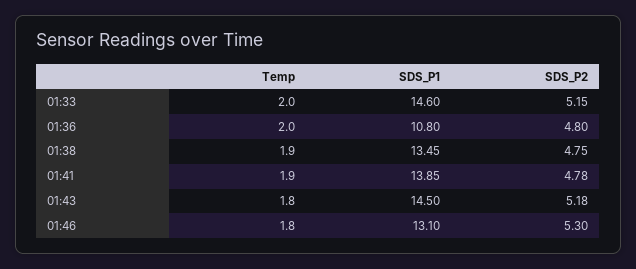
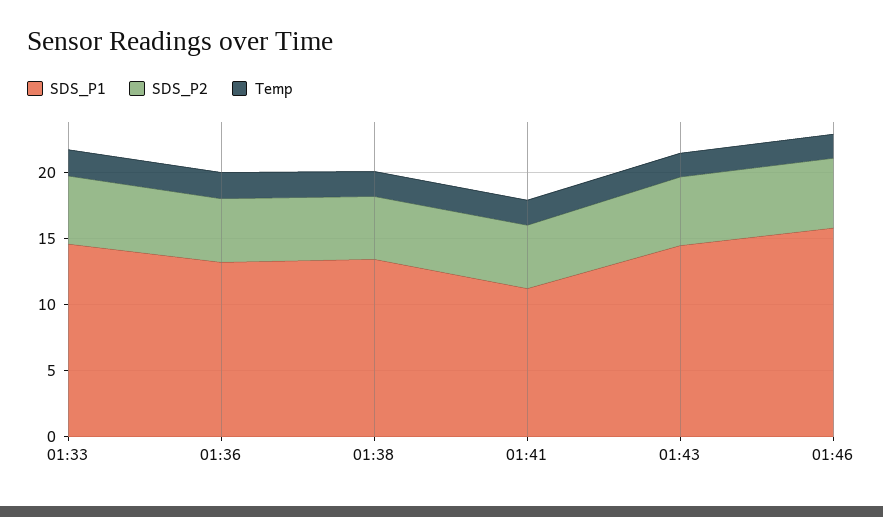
  {
    "Temp": {
      "01:33": 2,
      "01:36": 2,
      "01:38": 1.9,
      "01:41": 1.9,
      "01:43": 1.8,
      "01:46": 1.8
    },
    "SDS_P1": {
      "01:33": 14.6,
-     "01:36": 10.8,
+     "01:36": 13,
      "01:38": 13.45,
-     "01:41": 13.85,
+     "01:41": 11,
      "01:43": 14.5,
-     "01:46": 13.1
+     "01:46": 16
    },
    "SDS_P2": {
      "01:33": 5.15,
      "01:36": 4.8,
      "01:38": 4.75,
      "01:41": 4.78,
      "01:43": 5.18,
      "01:46": 5.3
    }
  }

